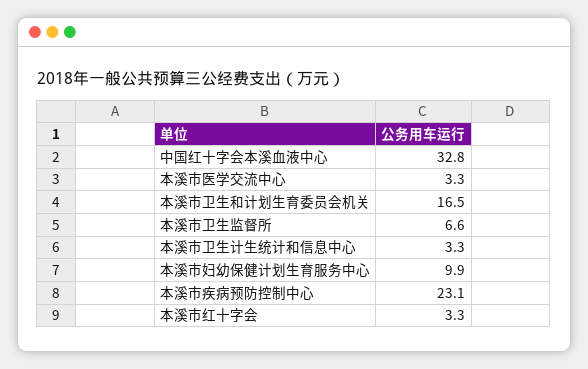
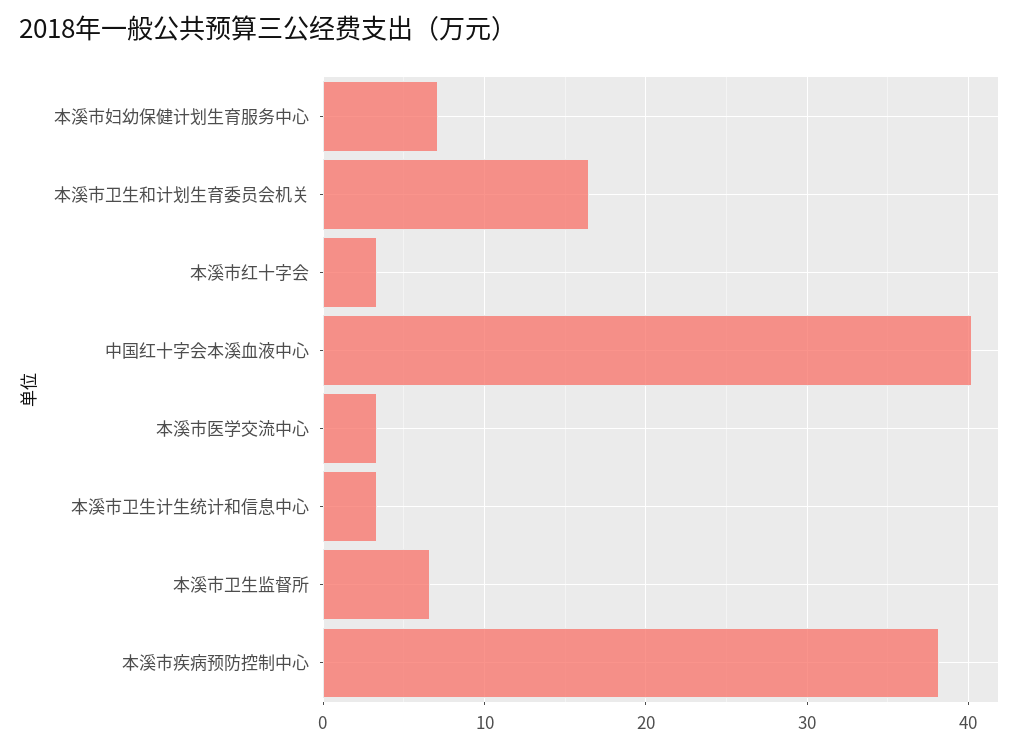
  {
-   "中国红十字会本溪血液中心": 32.8,
+   "中国红十字会本溪血液中心": 40,
    "本溪市医学交流中心": 3.3,
    "本溪市卫生和计划生育委员会机关": 16.5,
    "本溪市卫生监督所": 6.6,
    "本溪市卫生计生统计和信息中心": 3.3,
-   "本溪市妇幼保健计划生育服务中心": 9.9,
+   "本溪市妇幼保健计划生育服务中心": 7,
-   "本溪市疾病预防控制中心": 23.1,
+   "本溪市疾病预防控制中心": 38,
    "本溪市红十字会": 3.3
  }

